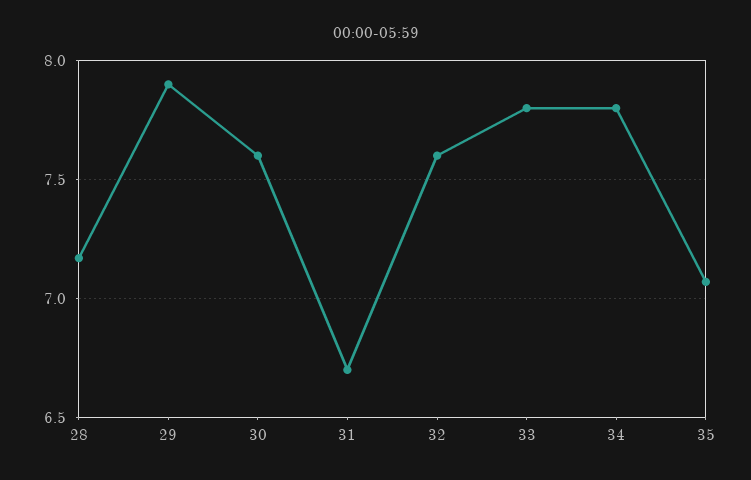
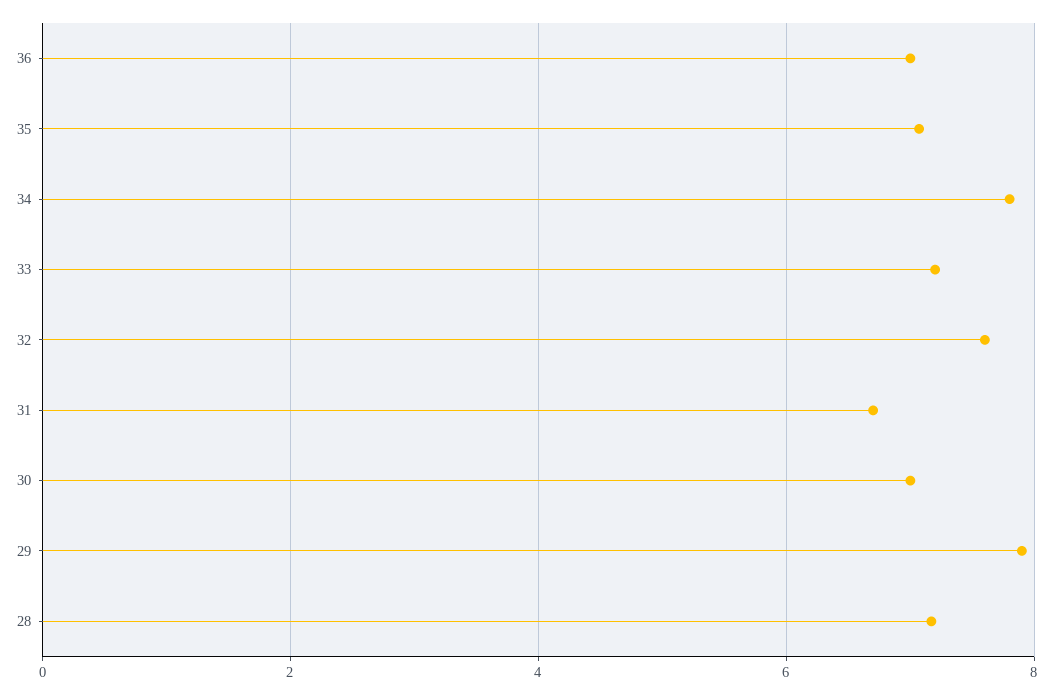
  {
    "28": 7.15,
    "29": 7.9,
-   "30": 7.6,
+   "30": 7,
    "31": 6.7,
    "32": 7.6,
-   "33": 7.8,
+   "33": 7.2,
    "34": 7.8,
-   "35": 7.05
+   "35": 7.05,
+   "36": 7
  }

